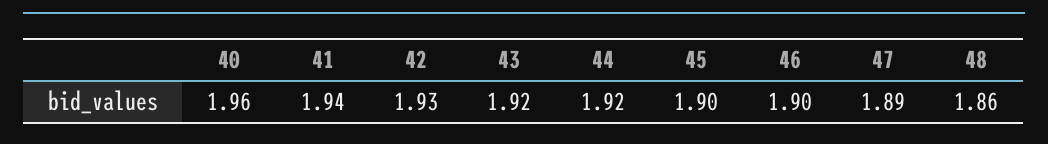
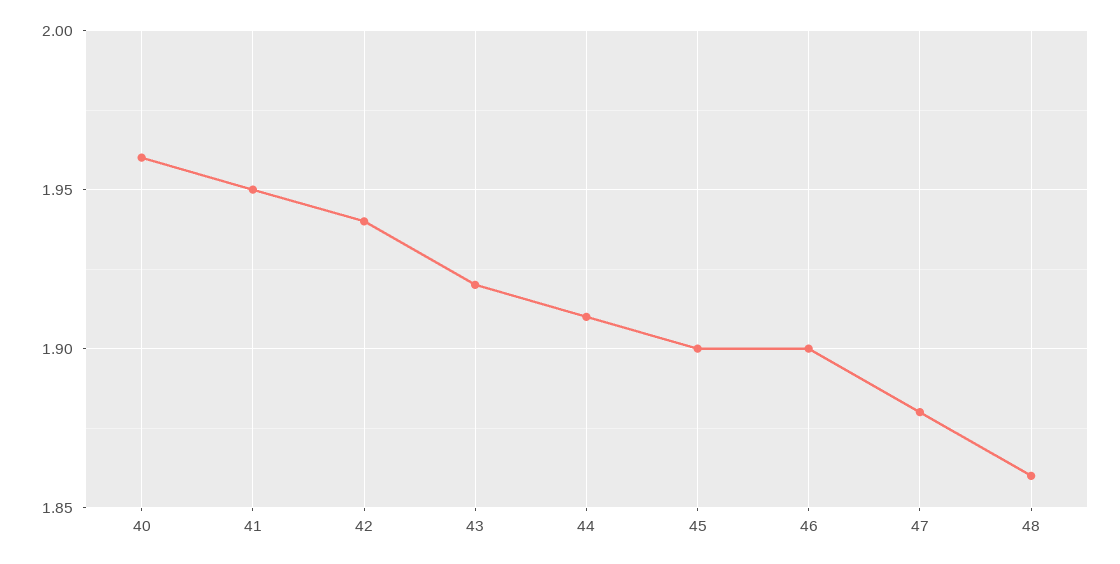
  {
    "40": 1.96,
-   "41": 1.94,
+   "41": 1.95,
-   "42": 1.93,
+   "42": 1.94,
    "43": 1.92,
-   "44": 1.92,
+   "44": 1.91,
    "45": 1.9,
    "46": 1.9,
-   "47": 1.89,
+   "47": 1.88,
    "48": 1.86
  }

